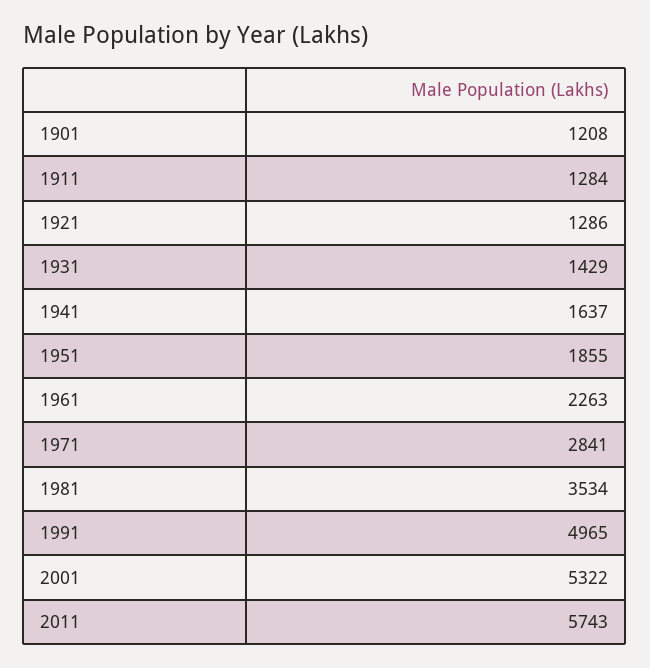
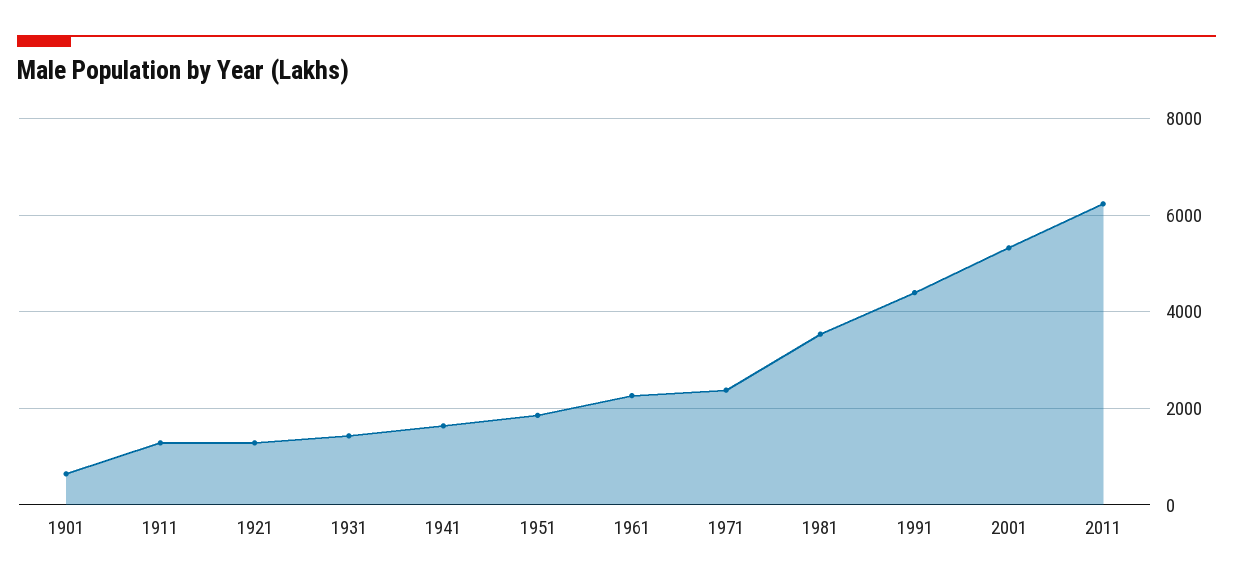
  {
-   "1901": 1208,
+   "1901": 600,
    "1911": 1284,
    "1921": 1286,
    "1931": 1429,
    "1941": 1637,
    "1951": 1855,
    "1961": 2263,
-   "1971": 2841,
+   "1971": 2400,
    "1981": 3534,
-   "1991": 4965,
+   "1991": 4400,
    "2001": 5322,
-   "2011": 5743
+   "2011": 6200
  }

